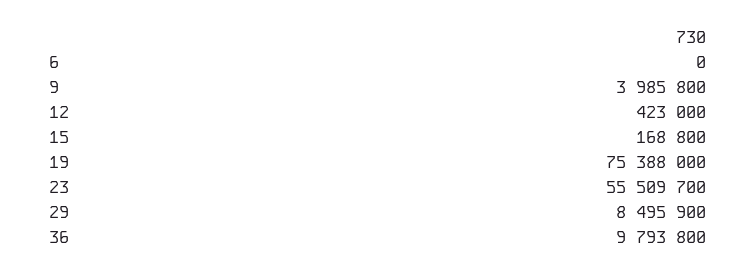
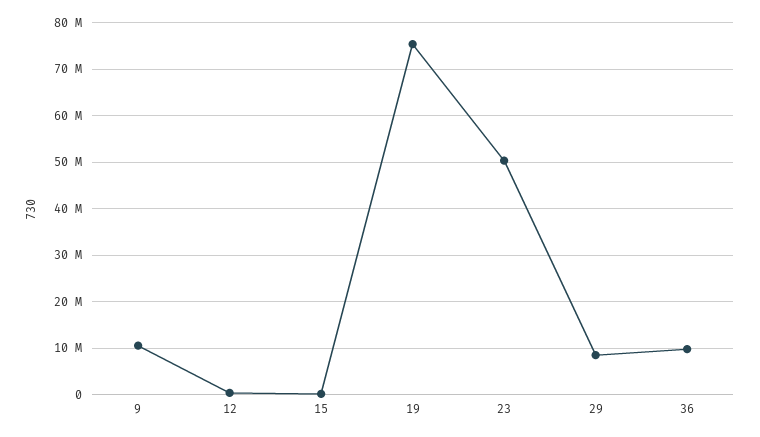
  {
-   "6": 0,
-   "9": 3985800,
+   "9": 10000000,
    "12": 423000,
    "15": 168800,
    "19": 75388000,
-   "23": 55509700,
+   "23": 50000000,
    "29": 8495900,
    "36": 9793800
  }

